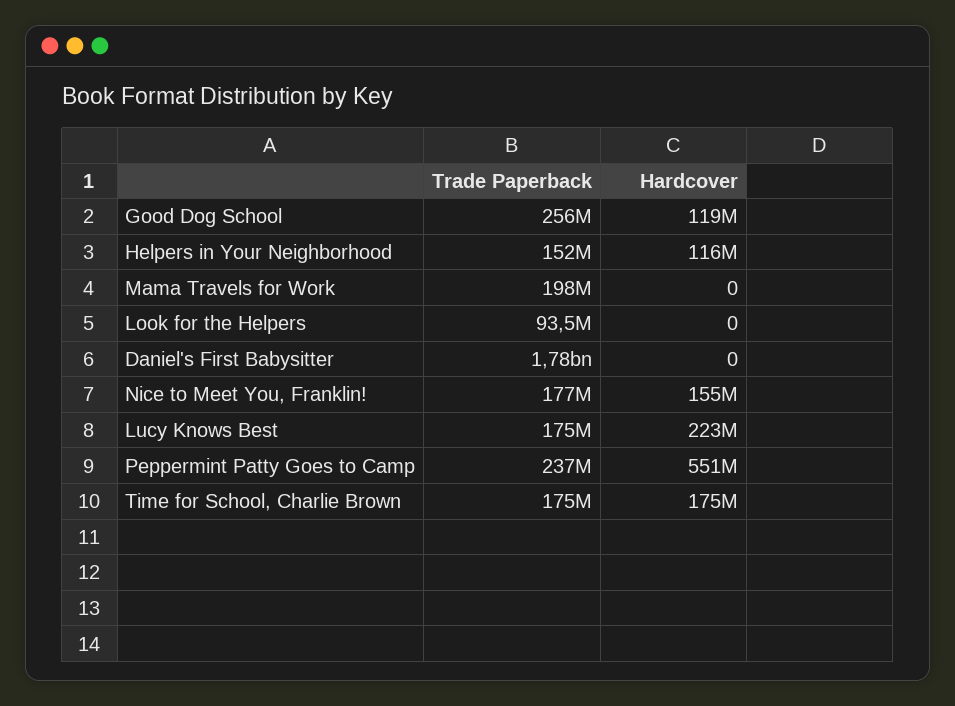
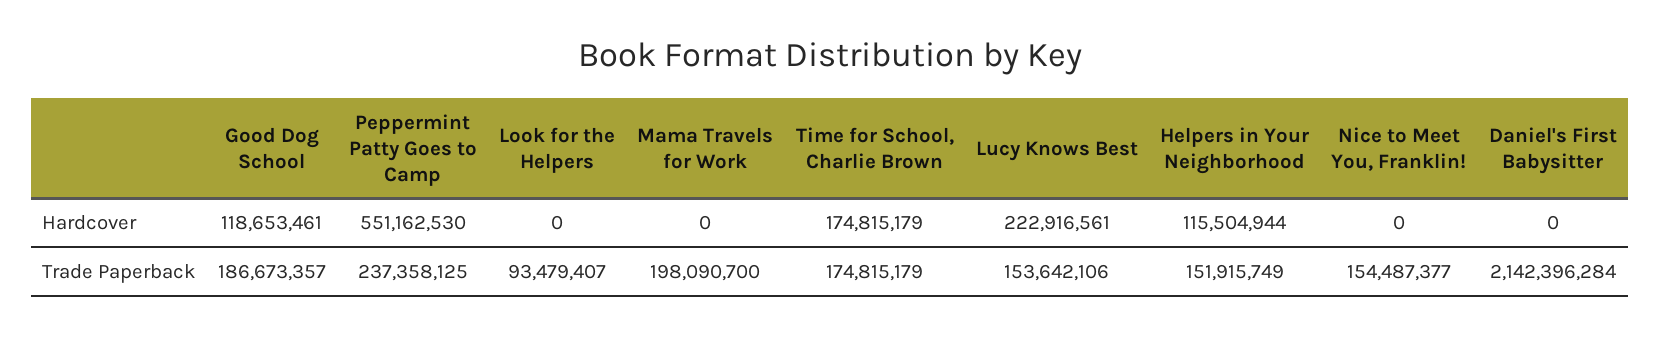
  {
    "Trade Paperback": {
-     "Good Dog School": 256000000,
+     "Good Dog School": 186673357,
      "Helpers in Your Neighborhood": 151915749,
      "Mama Travels for Work": 198090700,
      "Look for the Helpers": 93479407,
-     "Daniel's First Babysitter": 1780000000,
+     "Daniel's First Babysitter": 2142396284,
-     "Nice to Meet You, Franklin!": 177000000,
+     "Nice to Meet You, Franklin!": 154487377,
-     "Lucy Knows Best": 175000000,
+     "Lucy Knows Best": 153642106,
      "Peppermint Patty Goes to Camp": 237358125,
      "Time for School, Charlie Brown": 174815179
    },
    "Hardcover": {
      "Good Dog School": 118653461,
      "Helpers in Your Neighborhood": 115504944,
      "Mama Travels for Work": 0,
      "Look for the Helpers": 0,
      "Daniel's First Babysitter": 0,
-     "Nice to Meet You, Franklin!": 155000000,
+     "Nice to Meet You, Franklin!": 0,
      "Lucy Knows Best": 222916561,
      "Peppermint Patty Goes to Camp": 551162530,
      "Time for School, Charlie Brown": 174815179
    }
  }

